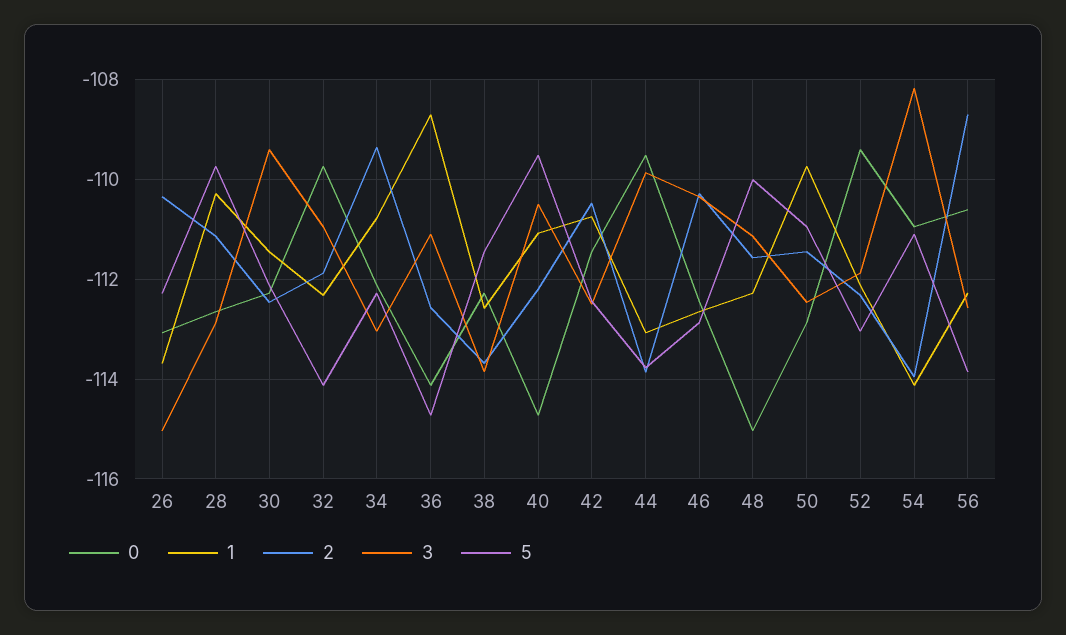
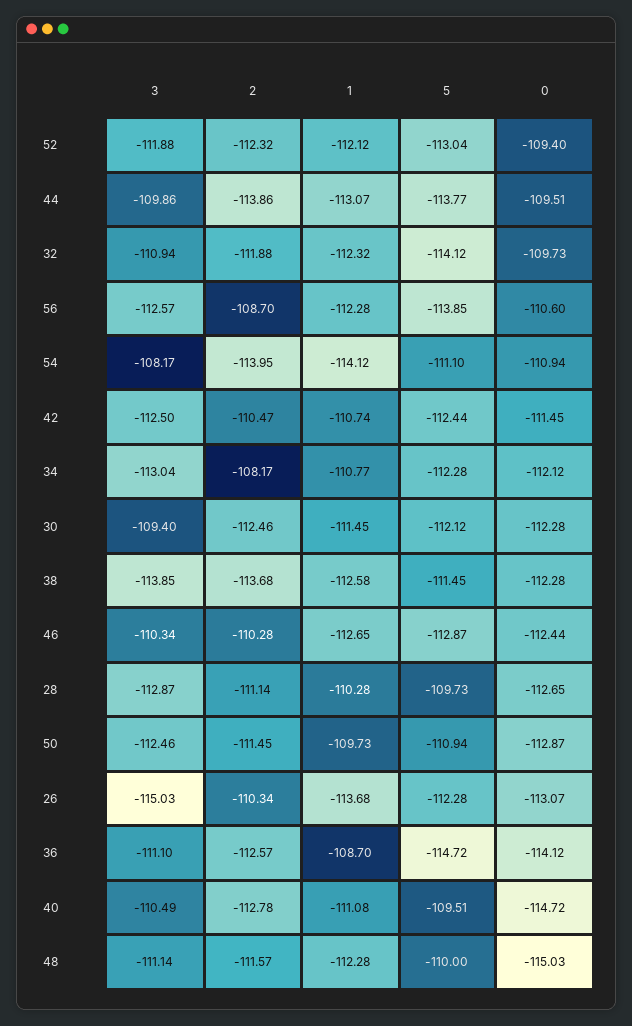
  {
    "0": {
      "26": -113.07,
      "28": -112.65,
      "30": -112.28,
      "32": -109.73,
      "34": -112.12,
      "36": -114.12,
      "38": -112.28,
      "40": -114.72,
      "42": -111.45,
      "44": -109.51,
      "46": -112.44,
      "48": -115.03,
      "50": -112.87,
      "52": -109.4,
      "54": -110.94,
      "56": -110.6
    },
    "1": {
      "26": -113.68,
      "28": -110.28,
      "30": -111.45,
      "32": -112.32,
      "34": -110.77,
      "36": -108.7,
      "38": -112.58,
      "40": -111.08,
      "42": -110.74,
      "44": -113.07,
      "46": -112.65,
      "48": -112.28,
      "50": -109.73,
      "52": -112.12,
      "54": -114.12,
      "56": -112.28
    },
    "2": {
      "26": -110.34,
      "28": -111.14,
      "30": -112.46,
      "32": -111.88,
-     "34": -109.4,
+     "34": -108.17,
      "36": -112.57,
      "38": -113.68,
-     "40": -112.2,
+     "40": -112.78,
      "42": -110.47,
      "44": -113.86,
      "46": -110.28,
      "48": -111.57,
      "50": -111.45,
      "52": -112.32,
      "54": -113.95,
      "56": -108.7
    },
    "3": {
      "26": -115.03,
      "28": -112.87,
      "30": -109.4,
      "32": -110.94,
      "34": -113.04,
      "36": -111.1,
      "38": -113.85,
      "40": -110.49,
      "42": -112.5,
      "44": -109.86,
      "46": -110.34,
      "48": -111.14,
      "50": -112.46,
      "52": -111.88,
      "54": -108.17,
      "56": -112.57
    },
    "5": {
      "26": -112.28,
      "28": -109.73,
      "30": -112.12,
      "32": -114.12,
      "34": -112.28,
      "36": -114.72,
      "38": -111.45,
      "40": -109.51,
      "42": -112.44,
      "44": -113.77,
      "46": -112.87,
      "48": -110,
      "50": -110.94,
      "52": -113.04,
      "54": -111.1,
      "56": -113.85
    }
  }

